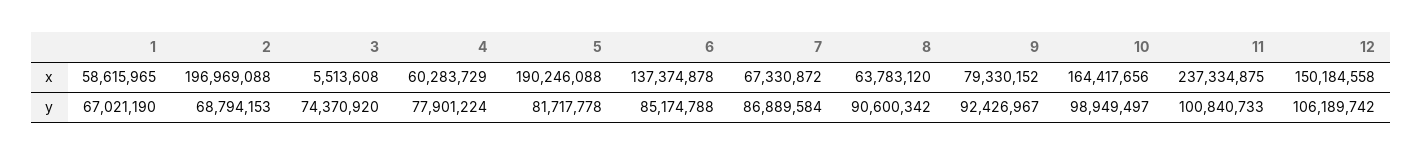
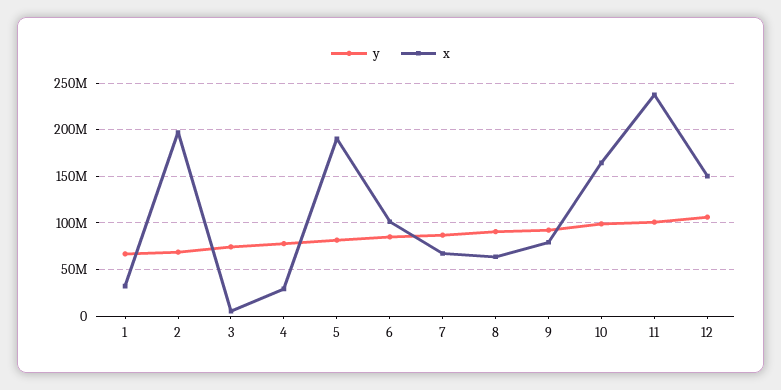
  {
    "x": {
-     "1": 58615965,
+     "1": 30000000,
      "2": 196969088,
      "3": 5513608,
-     "4": 60283729,
+     "4": 30000000,
      "5": 190246088,
-     "6": 137374878,
+     "6": 100000000,
      "7": 67330872,
      "8": 63783120,
      "9": 79330152,
      "10": 164417656,
      "11": 237334875,
      "12": 150184558
    },
    "y": {
      "1": 67021190,
      "2": 68794153,
      "3": 74370920,
      "4": 77901224,
      "5": 81717778,
      "6": 85174788,
      "7": 86889584,
      "8": 90600342,
      "9": 92426967,
      "10": 98949497,
      "11": 100840733,
      "12": 106189742
    }
  }

